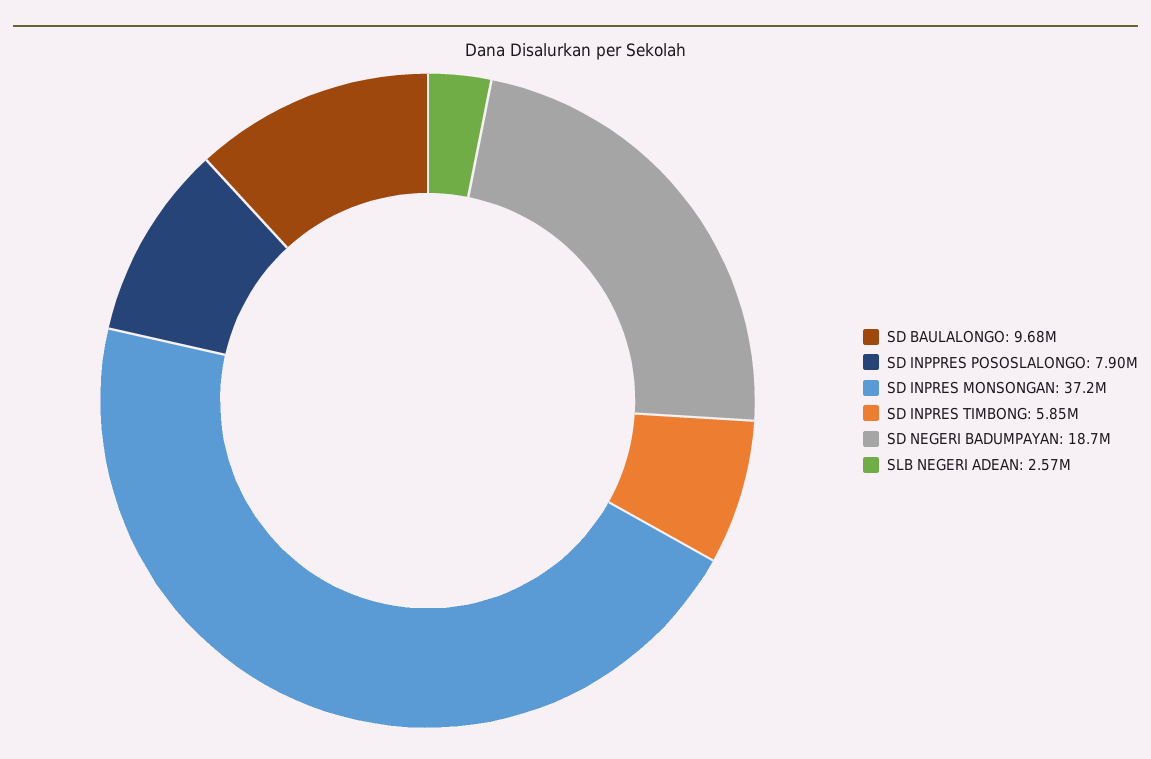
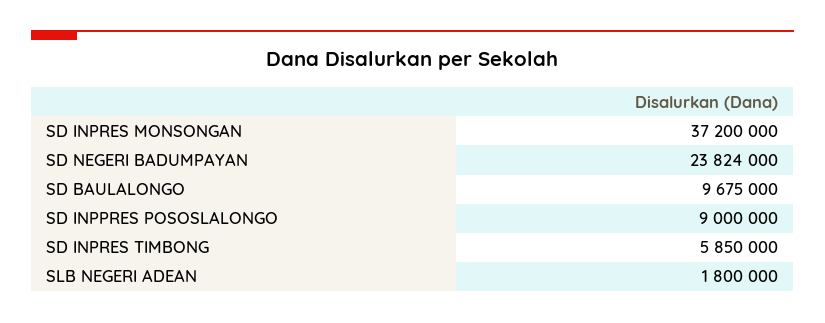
  {
    "SD BAULALONGO": 9675000,
-   "SD INPPRES POSOSLALONGO": 7900000,
+   "SD INPPRES POSOSLALONGO": 9000000,
    "SD INPRES MONSONGAN": 37200000,
    "SD INPRES TIMBONG": 5850000,
-   "SD NEGERI BADUMPAYAN": 18700000,
+   "SD NEGERI BADUMPAYAN": 23824000,
-   "SLB NEGERI ADEAN": 2570000
+   "SLB NEGERI ADEAN": 1800000
  }

